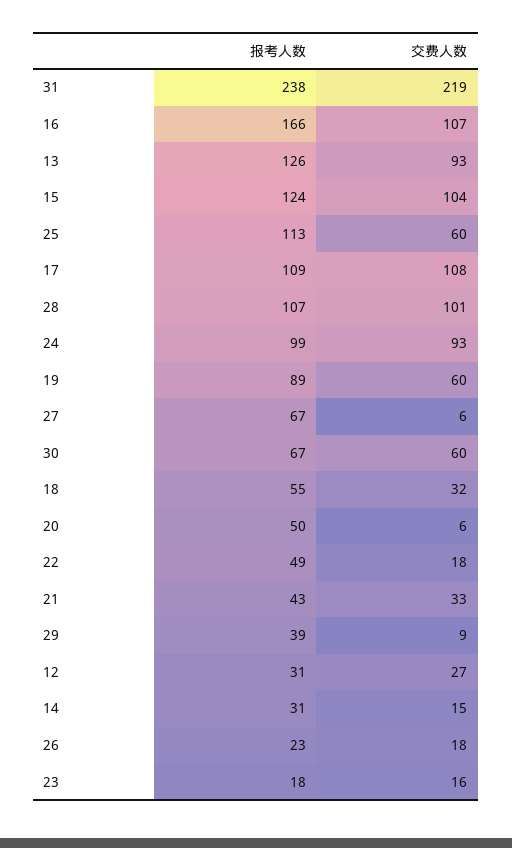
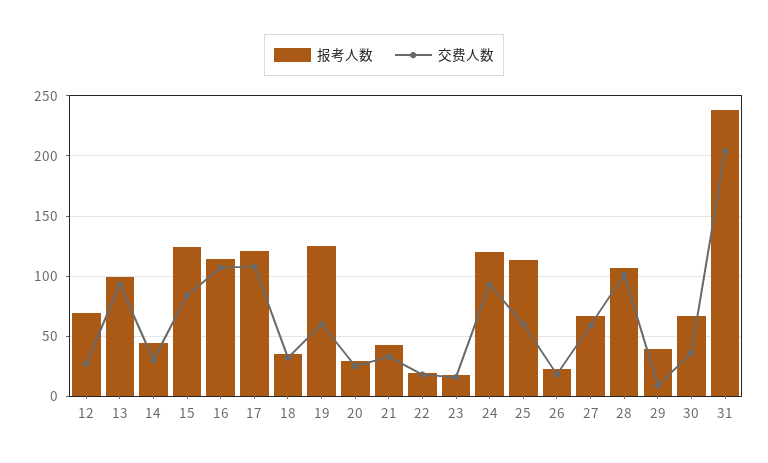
  {
    "报考人数": {
      "31": 238,
-     "16": 166,
+     "16": 115,
-     "13": 126,
+     "13": 100,
      "15": 124,
      "25": 113,
-     "17": 109,
+     "17": 120,
      "28": 107,
-     "24": 99,
+     "24": 120,
-     "19": 89,
+     "19": 125,
      "27": 67,
      "30": 67,
-     "18": 55,
+     "18": 35,
-     "20": 50,
+     "20": 30,
-     "22": 49,
+     "22": 20,
      "21": 43,
      "29": 39,
-     "12": 31,
+     "12": 70,
-     "14": 31,
+     "14": 45,
      "26": 23,
      "23": 18
    },
    "交费人数": {
-     "31": 219,
+     "31": 205,
      "16": 107,
      "13": 93,
-     "15": 104,
+     "15": 85,
      "25": 60,
      "17": 108,
      "28": 101,
      "24": 93,
      "19": 60,
-     "27": 6,
+     "27": 60,
-     "30": 60,
+     "30": 35,
      "18": 32,
-     "20": 6,
+     "20": 25,
      "22": 18,
      "21": 33,
      "29": 9,
      "12": 27,
-     "14": 15,
+     "14": 30,
      "26": 18,
      "23": 16
    }
  }

